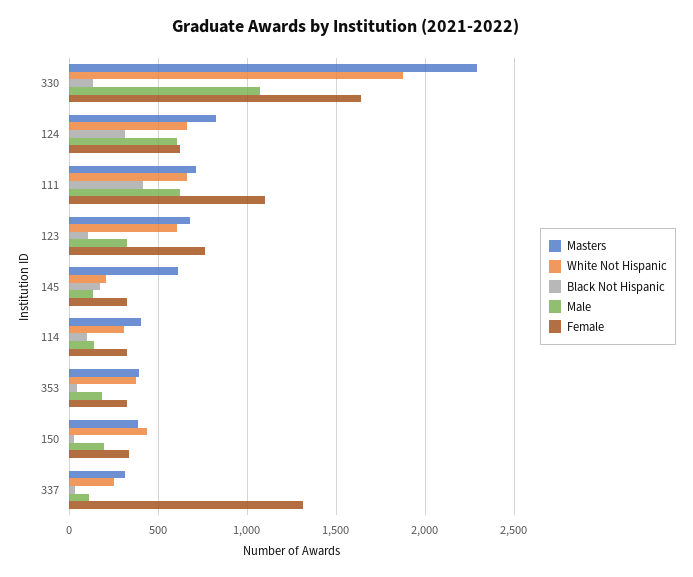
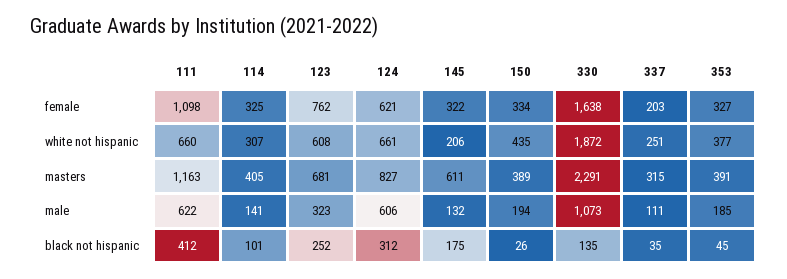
  {
    "Masters": {
      "330": 2291,
      "124": 827,
-     "111": 700,
+     "111": 1163,
      "123": 681,
      "145": 611,
      "114": 405,
      "353": 391,
      "150": 389,
      "337": 315
    },
    "White Not Hispanic": {
      "330": 1872,
      "124": 661,
      "111": 660,
      "123": 608,
      "145": 206,
      "114": 307,
      "353": 377,
      "150": 435,
      "337": 251
    },
    "Black Not Hispanic": {
      "330": 135,
      "124": 312,
      "111": 412,
-     "123": 100,
+     "123": 252,
      "145": 175,
      "114": 101,
      "353": 45,
      "150": 26,
      "337": 35
    },
    "Male": {
      "330": 1073,
      "124": 606,
      "111": 622,
      "123": 323,
      "145": 132,
      "114": 141,
      "353": 185,
      "150": 194,
      "337": 111
    },
    "Female": {
      "330": 1638,
      "124": 621,
      "111": 1098,
      "123": 762,
      "145": 322,
      "114": 325,
      "353": 327,
      "150": 334,
-     "337": 1300
+     "337": 203
    }
  }

